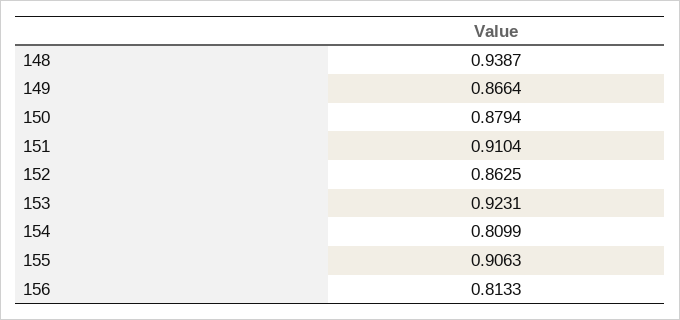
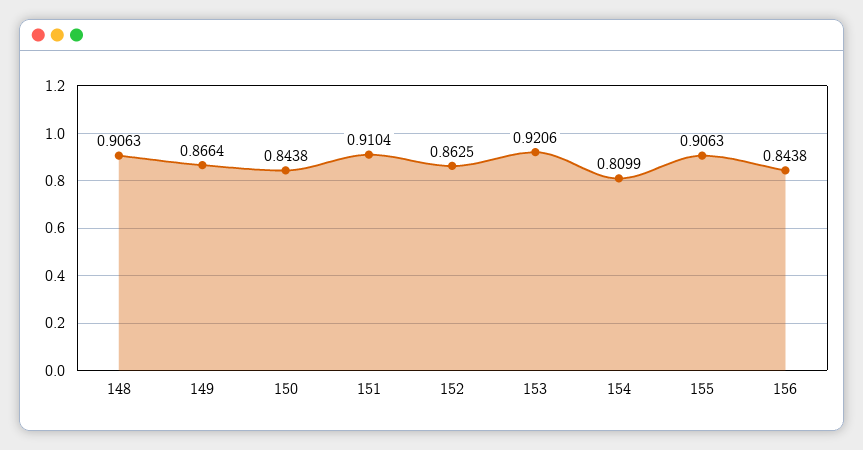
  {
-   "148": 0.9387,
+   "148": 0.9063,
    "149": 0.8664,
-   "150": 0.8794,
+   "150": 0.8438,
    "151": 0.9104,
    "152": 0.8625,
-   "153": 0.9231,
+   "153": 0.9206,
    "154": 0.8099,
    "155": 0.9063,
-   "156": 0.8133
+   "156": 0.8438
  }

